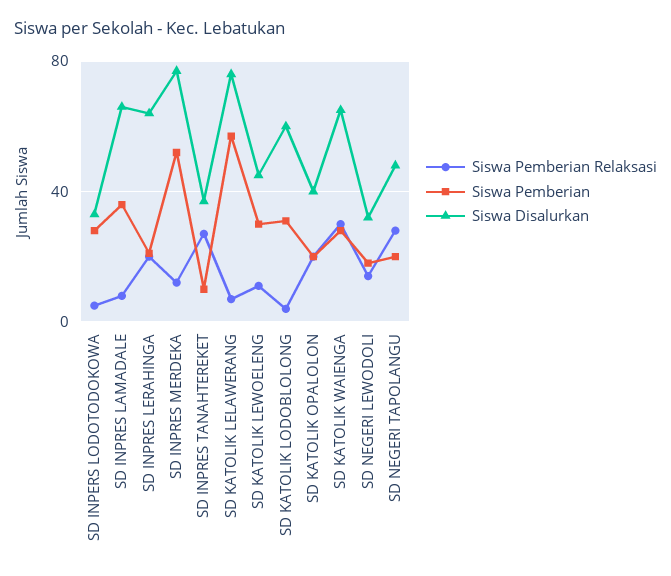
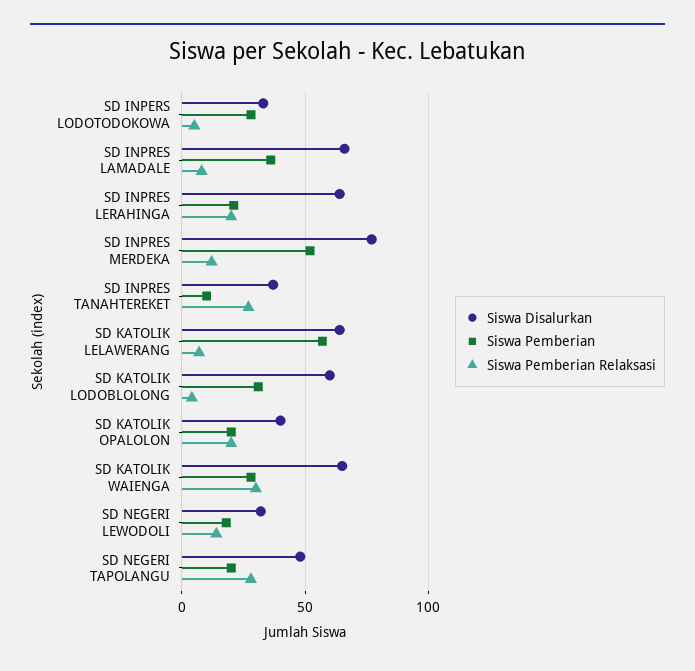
  {
    "Siswa Pemberian Relaksasi": {
      "SD INPERS LODOTODOKOWA": 5,
      "SD INPRES LAMADALE": 10,
      "SD INPRES LERAHINGA": 20,
      "SD INPRES MERDEKA": 10,
      "SD INPRES TANAHTEREKET": 25,
      "SD KATOLIK LELAWERANG": 5,
-     "SD KATOLIK LEWOELENG": 10,
      "SD KATOLIK LODOBLOLONG": 5,
      "SD KATOLIK OPALOLON": 20,
      "SD KATOLIK WAIENGA": 30,
      "SD NEGERI LEWODOLI": 15,
      "SD NEGERI TAPOLANGU": 30
    },
    "Siswa Pemberian": {
      "SD INPERS LODOTODOKOWA": 30,
      "SD INPRES LAMADALE": 35,
      "SD INPRES LERAHINGA": 20,
      "SD INPRES MERDEKA": 50,
      "SD INPRES TANAHTEREKET": 10,
      "SD KATOLIK LELAWERANG": 55,
-     "SD KATOLIK LEWOELENG": 30,
      "SD KATOLIK LODOBLOLONG": 30,
      "SD KATOLIK OPALOLON": 20,
      "SD KATOLIK WAIENGA": 30,
      "SD NEGERI LEWODOLI": 20,
      "SD NEGERI TAPOLANGU": 20
    },
    "Siswa Disalurkan": {
      "SD INPERS LODOTODOKOWA": 35,
      "SD INPRES LAMADALE": 65,
      "SD INPRES LERAHINGA": 65,
      "SD INPRES MERDEKA": 75,
      "SD INPRES TANAHTEREKET": 35,
-     "SD KATOLIK LELAWERANG": 75,
+     "SD KATOLIK LELAWERANG": 65,
-     "SD KATOLIK LEWOELENG": 45,
      "SD KATOLIK LODOBLOLONG": 60,
      "SD KATOLIK OPALOLON": 40,
      "SD KATOLIK WAIENGA": 65,
      "SD NEGERI LEWODOLI": 30,
      "SD NEGERI TAPOLANGU": 50
    }
  }

